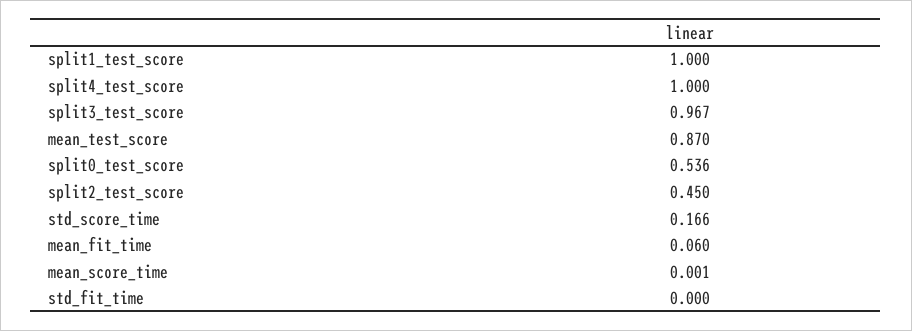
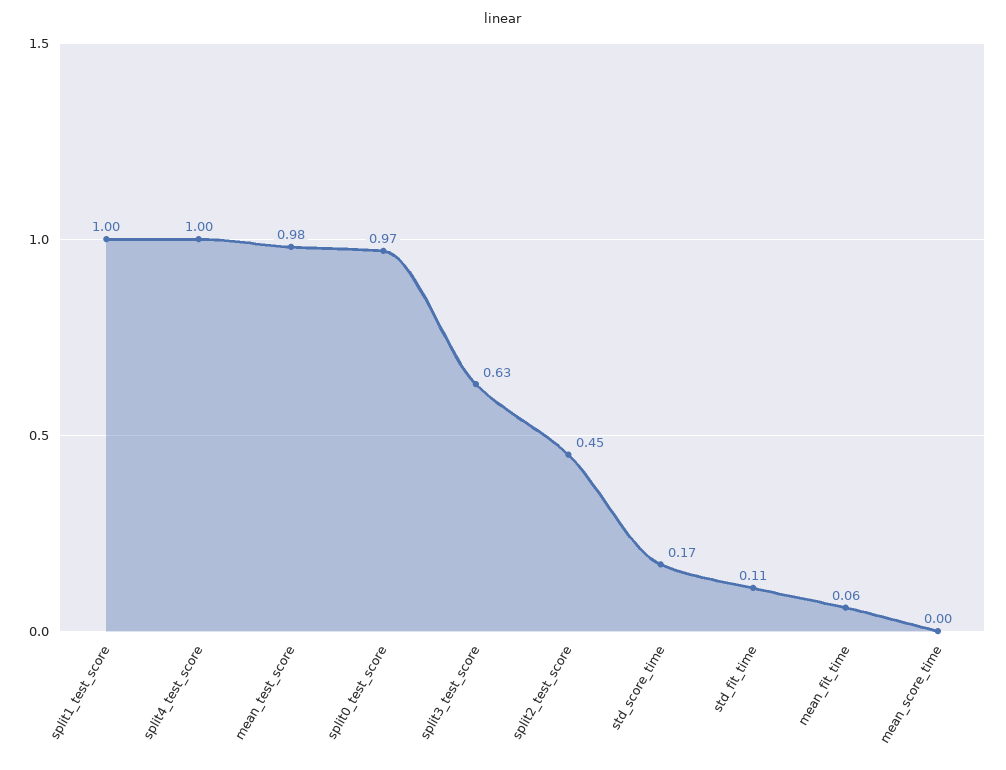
  {
    "split1_test_score": 1,
    "split4_test_score": 1,
-   "split3_test_score": 0.967,
+   "split3_test_score": 0.63,
-   "mean_test_score": 0.87,
+   "mean_test_score": 0.98,
-   "split0_test_score": 0.536,
+   "split0_test_score": 0.97,
    "split2_test_score": 0.45,
    "std_score_time": 0.166,
    "mean_fit_time": 0.06,
    "mean_score_time": 0.001,
-   "std_fit_time": 0
+   "std_fit_time": 0.11
  }

